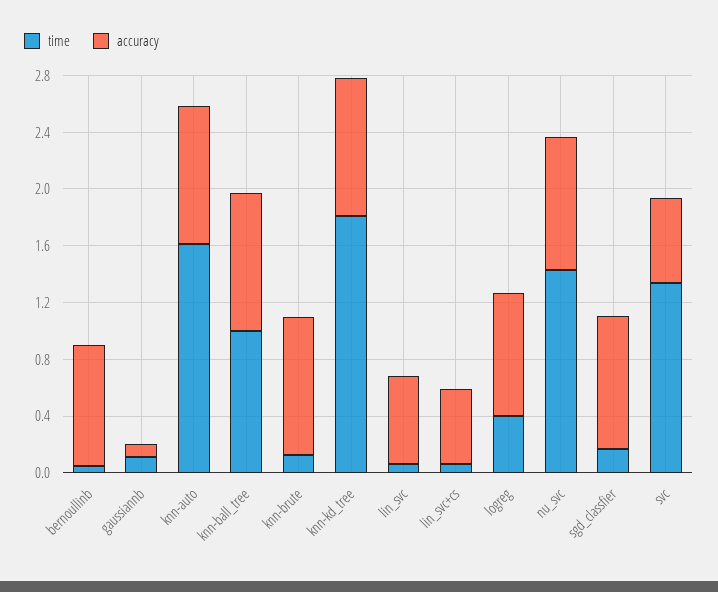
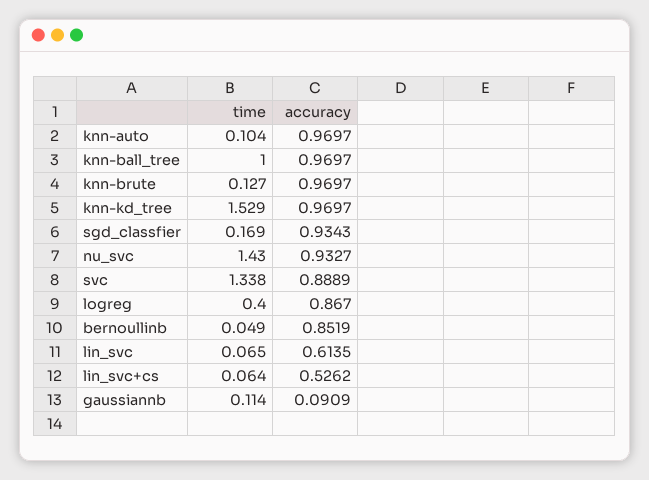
  {
    "time": {
      "bernoullinb": 0.049,
      "gaussiannb": 0.114,
-     "knn-auto": 1.6,
+     "knn-auto": 0.104,
      "knn-ball_tree": 1,
      "knn-brute": 0.127,
-     "knn-kd_tree": 1.8,
+     "knn-kd_tree": 1.529,
      "lin_svc": 0.065,
      "lin_svc+cs": 0.064,
      "logreg": 0.4,
      "nu_svc": 1.43,
      "sgd_classfier": 0.169,
      "svc": 1.338
    },
    "accuracy": {
      "bernoullinb": 0.8519,
      "gaussiannb": 0.0909,
      "knn-auto": 0.9697,
      "knn-ball_tree": 0.9697,
      "knn-brute": 0.9697,
      "knn-kd_tree": 0.9697,
      "lin_svc": 0.6135,
      "lin_svc+cs": 0.5262,
      "logreg": 0.867,
      "nu_svc": 0.9327,
      "sgd_classfier": 0.9343,
-     "svc": 0.6
+     "svc": 0.8889
    }
  }

